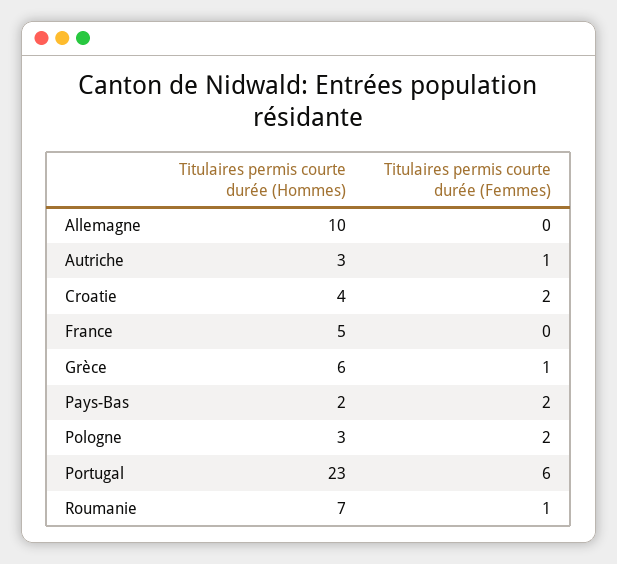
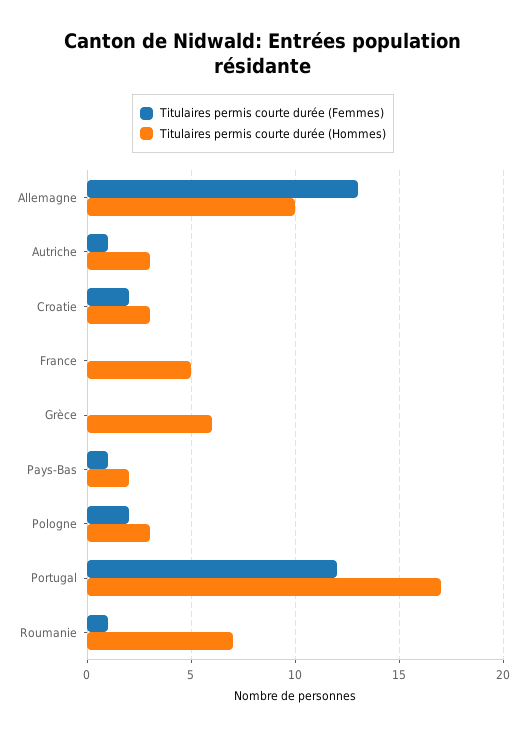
  {
    "Titulaires permis courte durée (Hommes)": {
      "Allemagne": 10,
      "Autriche": 3,
-     "Croatie": 4,
+     "Croatie": 3,
      "France": 5,
      "Grèce": 6,
      "Pays-Bas": 2,
      "Pologne": 3,
-     "Portugal": 23,
+     "Portugal": 17,
      "Roumanie": 7
    },
    "Titulaires permis courte durée (Femmes)": {
-     "Allemagne": 0,
+     "Allemagne": 13,
      "Autriche": 1,
      "Croatie": 2,
      "France": 0,
-     "Grèce": 1,
+     "Grèce": 0,
-     "Pays-Bas": 2,
+     "Pays-Bas": 1,
      "Pologne": 2,
-     "Portugal": 6,
+     "Portugal": 12,
      "Roumanie": 1
    }
  }

